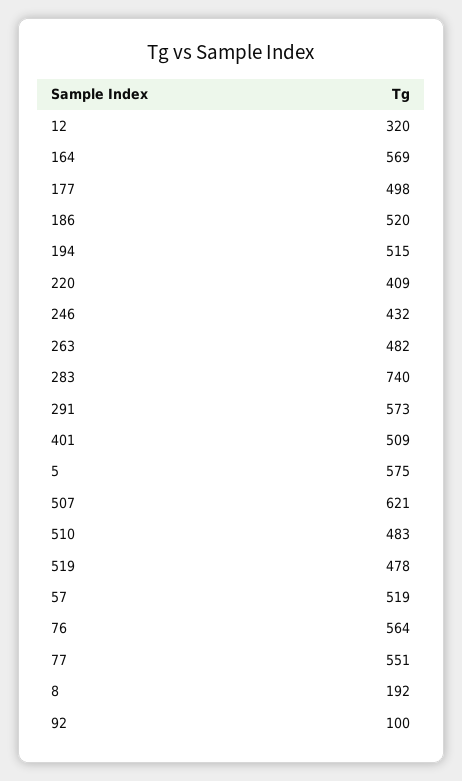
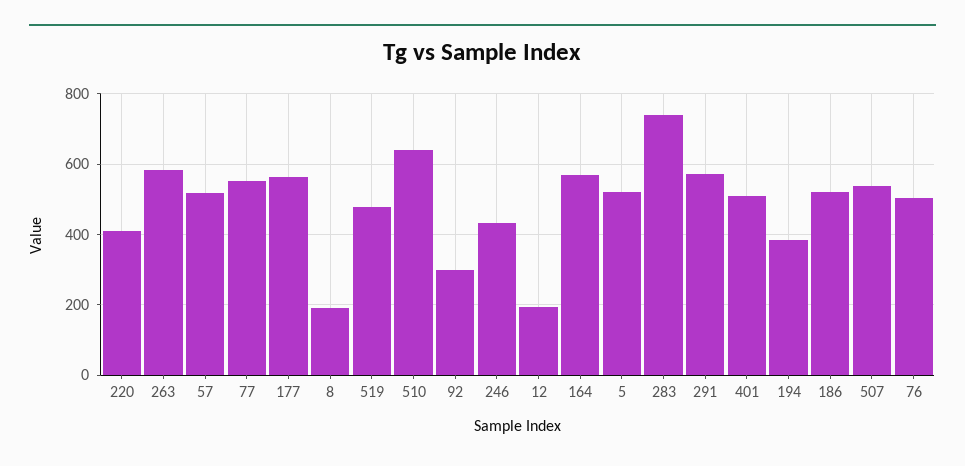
  {
-   "12": 320,
+   "12": 200,
    "164": 569,
-   "177": 498,
+   "177": 560,
    "186": 520,
-   "194": 515,
+   "194": 380,
    "220": 409,
    "246": 432,
-   "263": 482,
+   "263": 580,
    "283": 740,
    "291": 573,
    "401": 509,
-   "5": 575,
+   "5": 520,
-   "507": 621,
+   "507": 540,
-   "510": 483,
+   "510": 640,
    "519": 478,
    "57": 519,
-   "76": 564,
+   "76": 500,
    "77": 551,
    "8": 192,
-   "92": 100
+   "92": 300
  }

